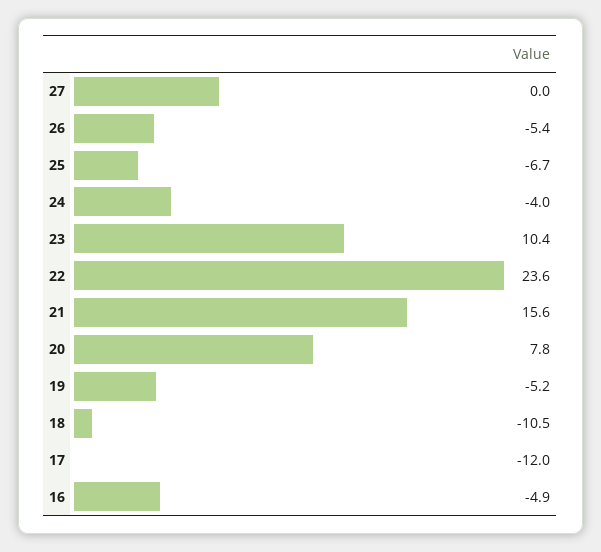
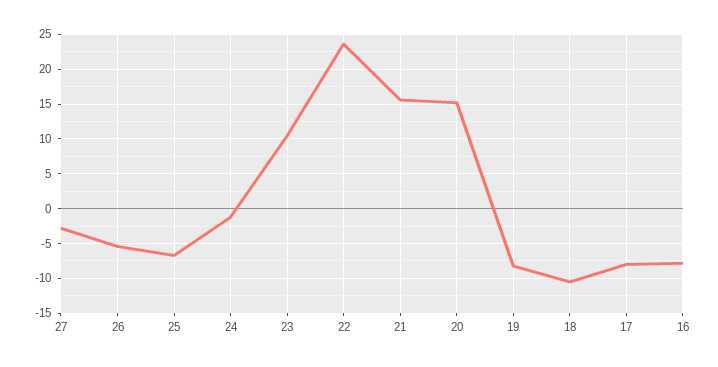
  {
-   "27": 0,
+   "27": -3,
    "26": -5.4,
    "25": -6.7,
-   "24": -4,
+   "24": -1,
    "23": 10.4,
    "22": 23.6,
    "21": 15.6,
-   "20": 7.8,
+   "20": 15,
-   "19": -5.2,
+   "19": -8,
    "18": -10.5,
-   "17": -12,
+   "17": -8,
-   "16": -4.9
+   "16": -8
  }

